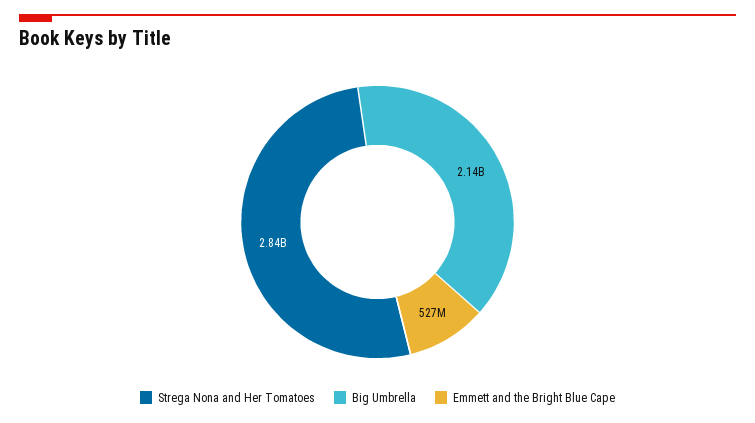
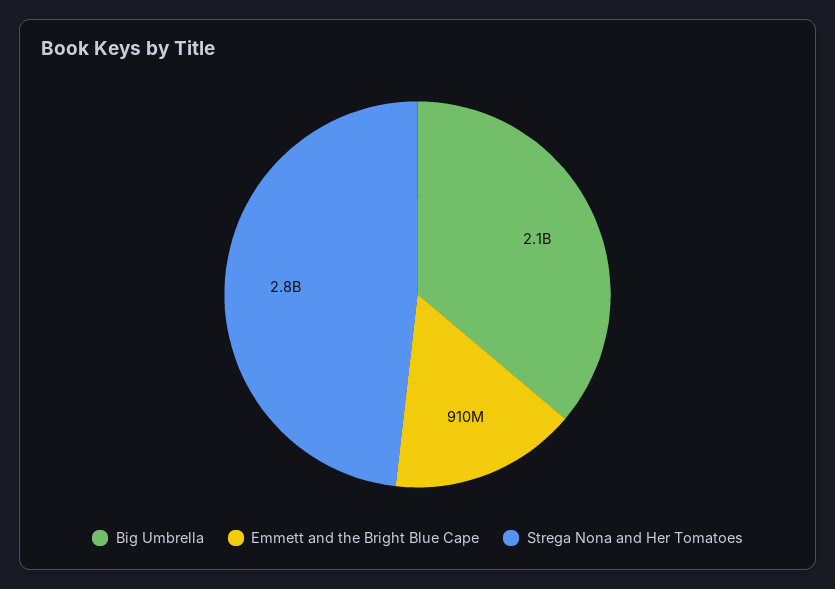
  {
    "Strega Nona and Her Tomatoes": 2840000000,
    "Big Umbrella": 2140000000,
-   "Emmett and the Bright Blue Cape": 527000000
+   "Emmett and the Bright Blue Cape": 910000000
  }

